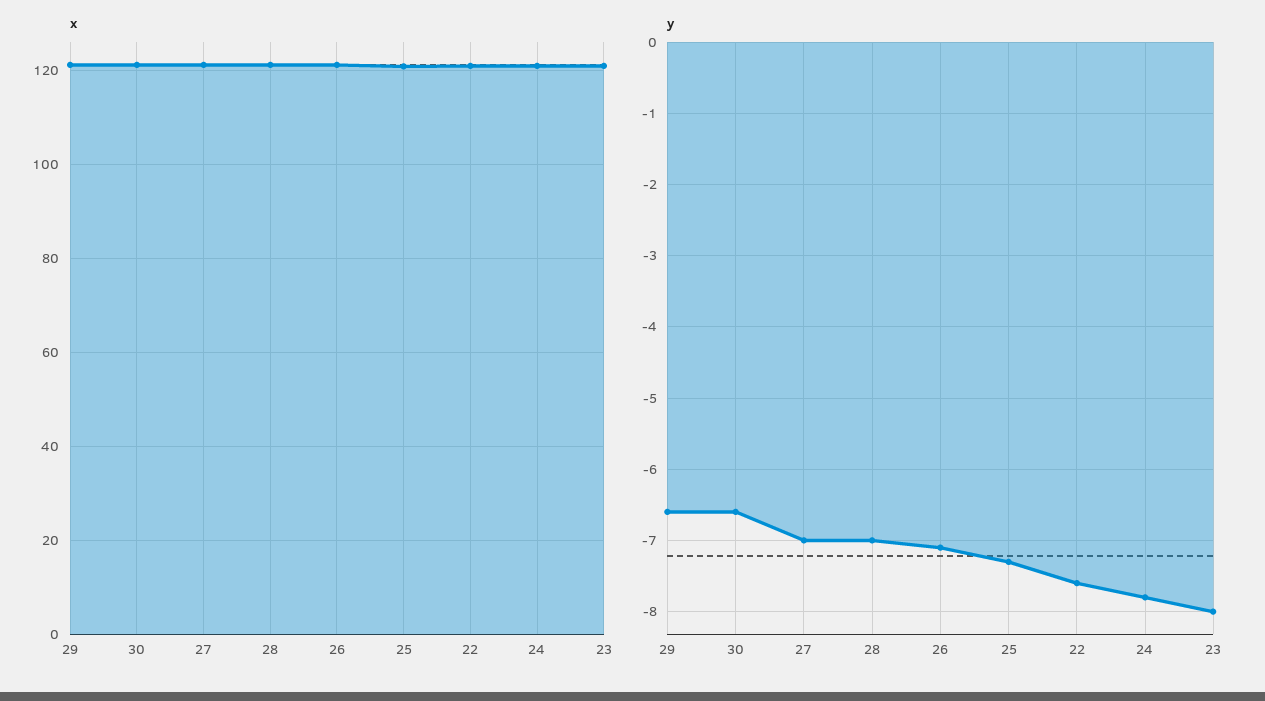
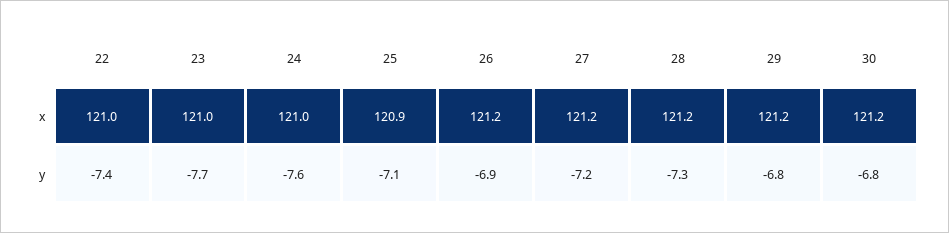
  {
    "x": {
      "29": 121.2,
      "30": 121.2,
      "27": 121.2,
      "28": 121.2,
      "26": 121.2,
      "25": 120.9,
      "22": 121,
      "24": 121,
      "23": 121
    },
    "y": {
-     "29": -6.6,
+     "29": -6.8,
-     "30": -6.6,
+     "30": -6.8,
-     "27": -7,
+     "27": -7.2,
-     "28": -7,
+     "28": -7.3,
-     "26": -7.1,
+     "26": -6.9,
-     "25": -7.3,
+     "25": -7.1,
-     "22": -7.6,
+     "22": -7.4,
-     "24": -7.8,
+     "24": -7.6,
-     "23": -8
+     "23": -7.7
    }
  }

